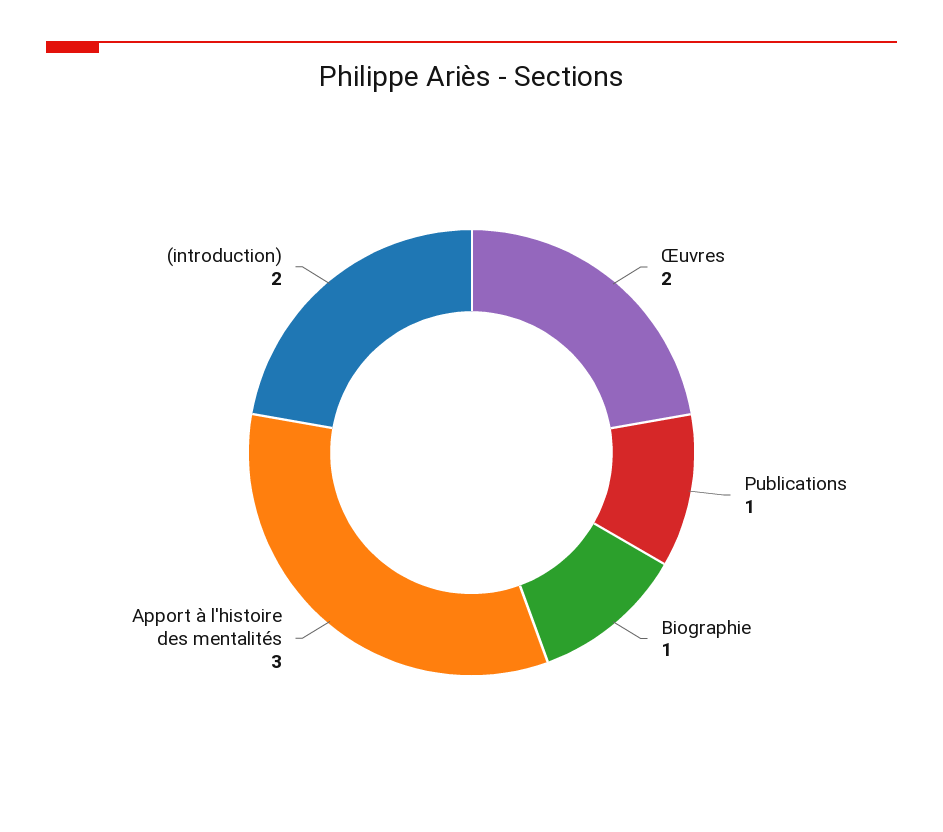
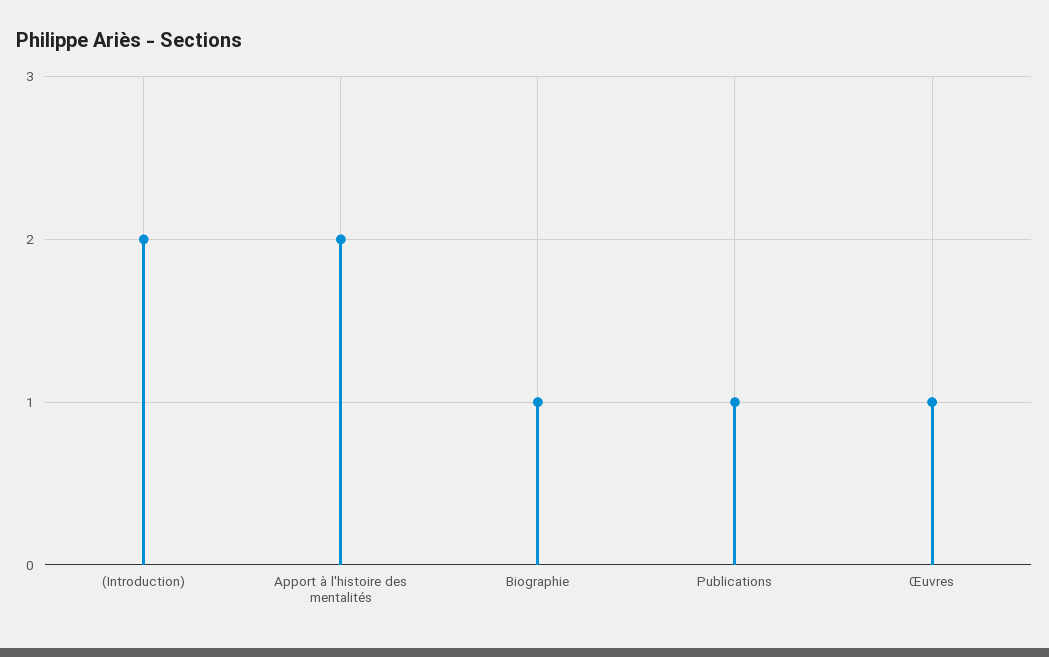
  {
-   "Œuvres": 2,
+   "Œuvres": 1,
    "Publications": 1,
    "Biographie": 1,
-   "Apport à l'histoire des mentalités": 3,
+   "Apport à l'histoire des mentalités": 2,
    "(introduction)": 2
  }

